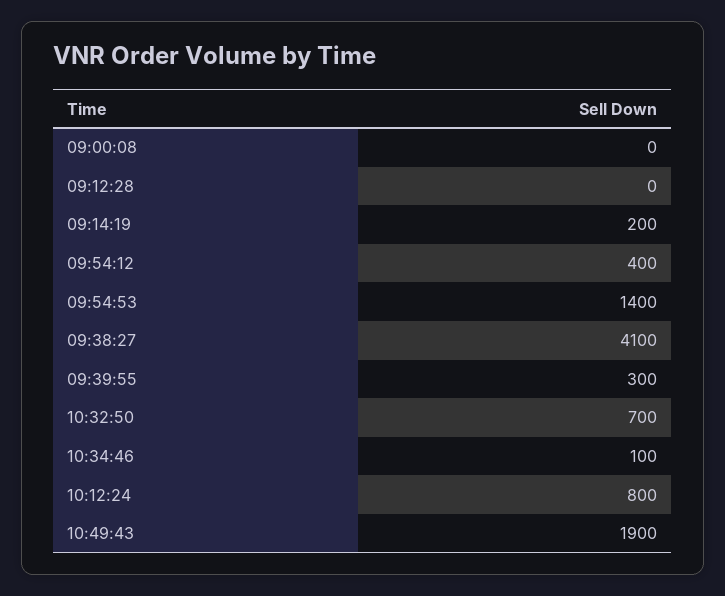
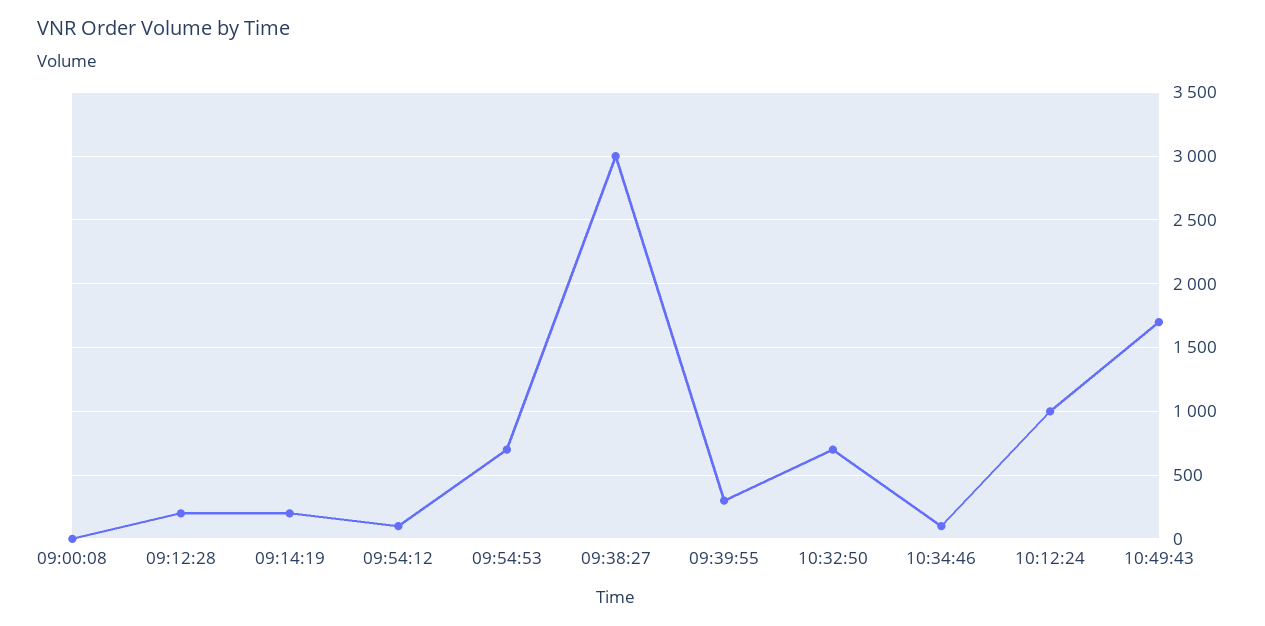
  {
    "09:00:08": 0,
-   "09:12:28": 0,
+   "09:12:28": 200,
    "09:14:19": 200,
-   "09:54:12": 400,
+   "09:54:12": 100,
-   "09:54:53": 1400,
+   "09:54:53": 700,
-   "09:38:27": 4100,
+   "09:38:27": 3000,
    "09:39:55": 300,
    "10:32:50": 700,
    "10:34:46": 100,
-   "10:12:24": 800,
+   "10:12:24": 1000,
-   "10:49:43": 1900
+   "10:49:43": 1700
  }

